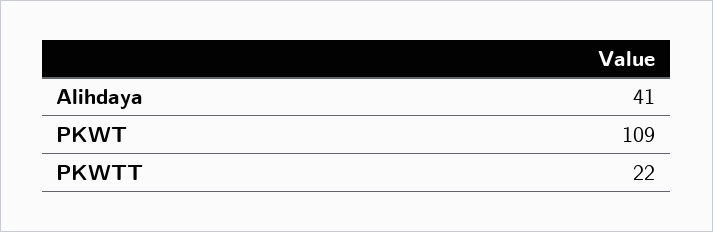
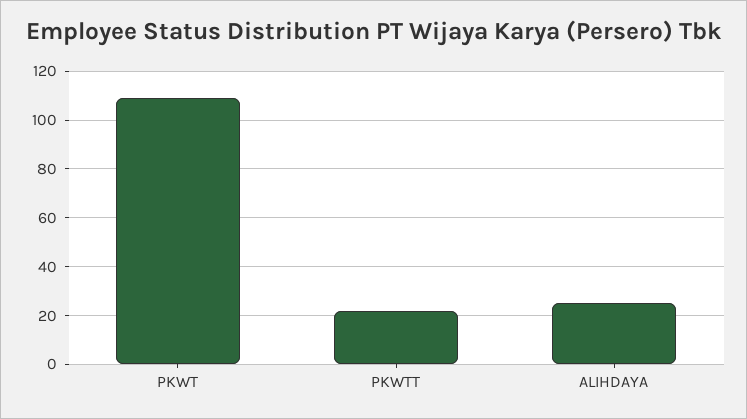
  {
-   "Alihdaya": 41,
+   "Alihdaya": 25,
    "PKWT": 109,
    "PKWTT": 22
  }

